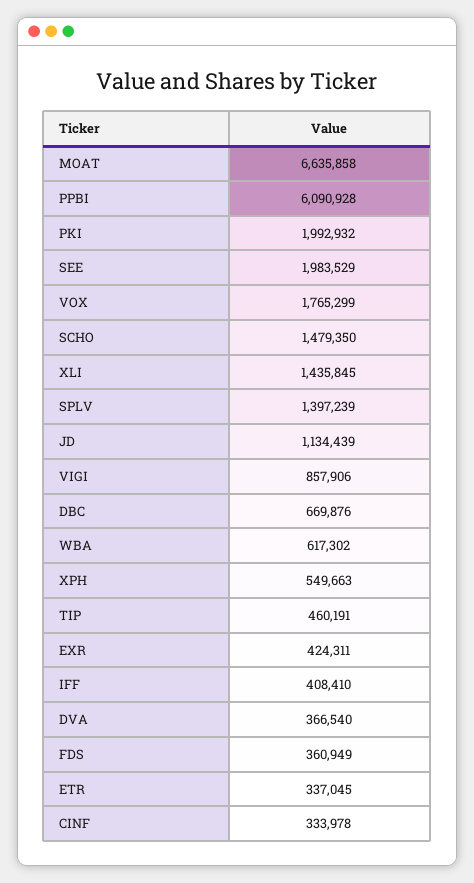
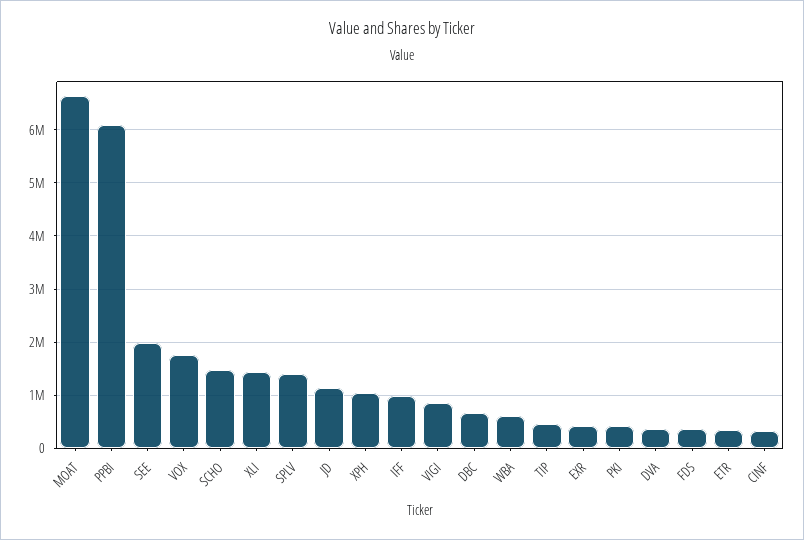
  {
    "MOAT": 6635858,
    "PPBI": 6090928,
-   "PKI": 1992932,
+   "PKI": 400000,
    "SEE": 1983529,
    "VOX": 1765299,
    "SCHO": 1479350,
    "XLI": 1435845,
    "SPLV": 1397239,
    "JD": 1134439,
    "VIGI": 857906,
    "DBC": 669876,
    "WBA": 617302,
-   "XPH": 549663,
+   "XPH": 1000000,
    "TIP": 460191,
    "EXR": 424311,
-   "IFF": 408410,
+   "IFF": 1000000,
    "DVA": 366540,
    "FDS": 360949,
    "ETR": 337045,
    "CINF": 333978
  }

